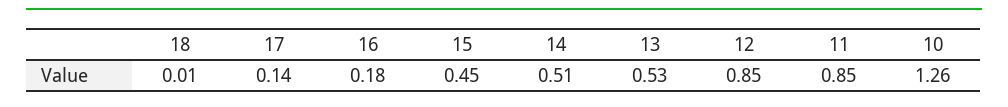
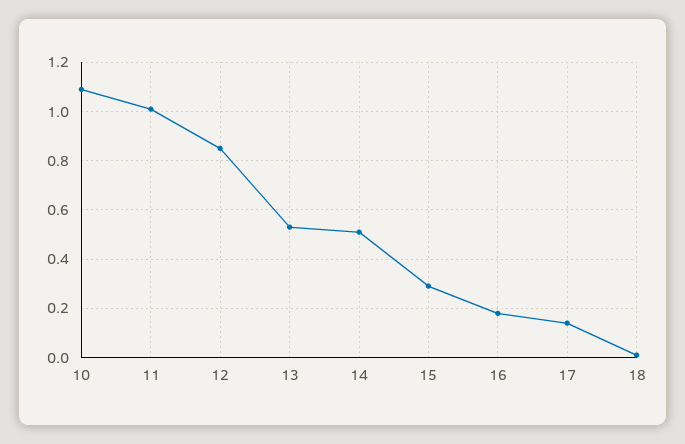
  {
    "18": 0.01,
    "17": 0.14,
    "16": 0.18,
-   "15": 0.45,
+   "15": 0.3,
    "14": 0.51,
    "13": 0.53,
    "12": 0.85,
-   "11": 0.85,
+   "11": 1,
-   "10": 1.26
+   "10": 1.1
  }

